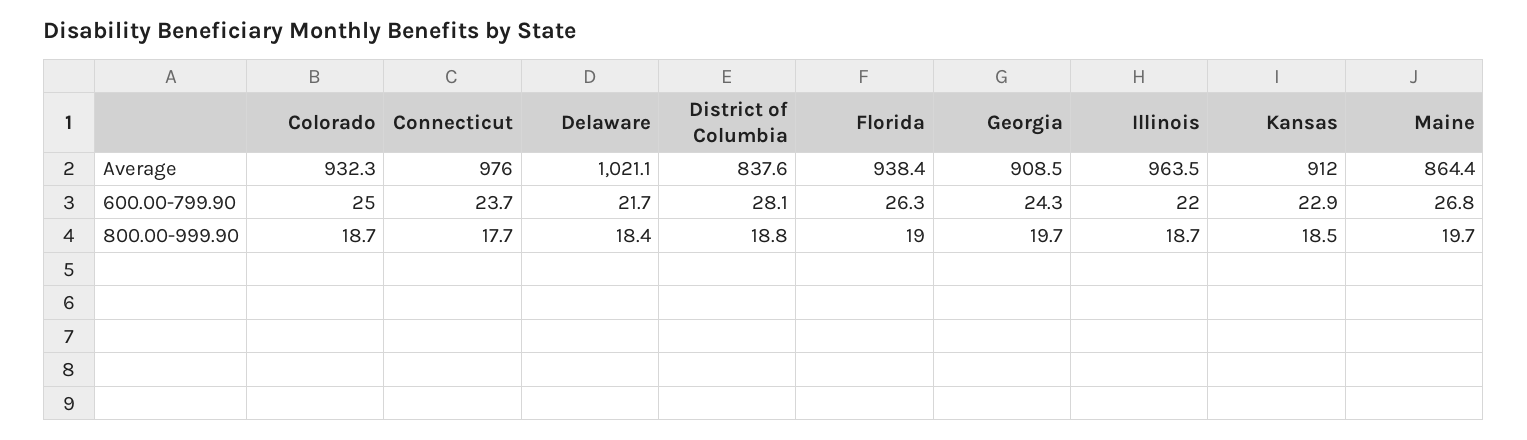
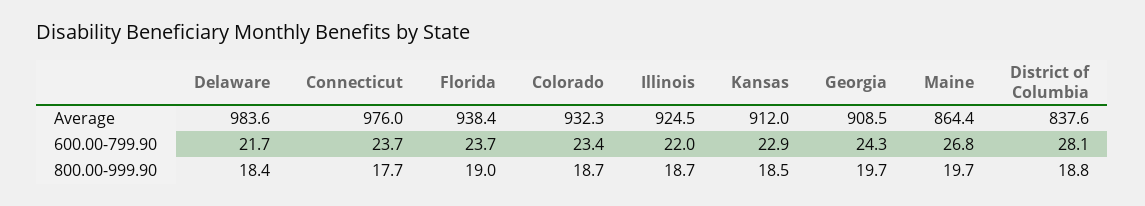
  {
    "Colorado": {
      "Average": 932.3,
-     "600.00-799.90": 25,
+     "600.00-799.90": 23.4,
      "800.00-999.90": 18.7
    },
    "Connecticut": {
      "Average": 976,
      "600.00-799.90": 23.7,
      "800.00-999.90": 17.7
    },
    "Delaware": {
-     "Average": 1021.1,
+     "Average": 983.6,
      "600.00-799.90": 21.7,
      "800.00-999.90": 18.4
    },
    "District of Columbia": {
      "Average": 837.6,
      "600.00-799.90": 28.1,
      "800.00-999.90": 18.8
    },
    "Florida": {
      "Average": 938.4,
-     "600.00-799.90": 26.3,
+     "600.00-799.90": 23.7,
      "800.00-999.90": 19
    },
    "Georgia": {
      "Average": 908.5,
      "600.00-799.90": 24.3,
      "800.00-999.90": 19.7
    },
    "Illinois": {
-     "Average": 963.5,
+     "Average": 924.5,
      "600.00-799.90": 22,
      "800.00-999.90": 18.7
    },
    "Kansas": {
      "Average": 912,
      "600.00-799.90": 22.9,
      "800.00-999.90": 18.5
    },
    "Maine": {
      "Average": 864.4,
      "600.00-799.90": 26.8,
      "800.00-999.90": 19.7
    }
  }

